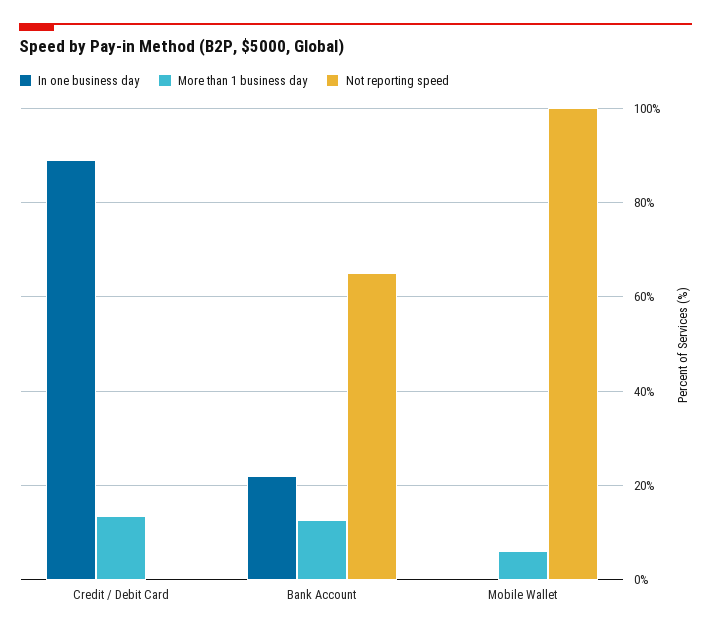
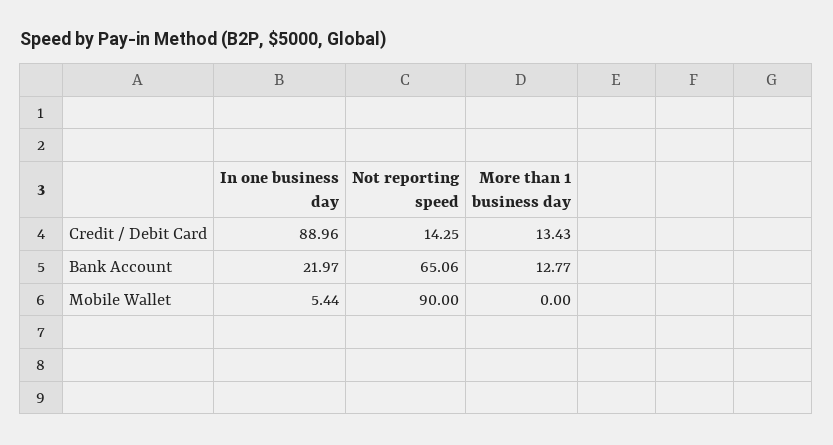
  {
    "In one business day": {
      "Credit / Debit Card": 88.96,
      "Bank Account": 21.97,
-     "Mobile Wallet": 0
+     "Mobile Wallet": 5.44
    },
    "More than 1 business day": {
      "Credit / Debit Card": 13.43,
      "Bank Account": 12.77,
-     "Mobile Wallet": 6
+     "Mobile Wallet": 0
    },
    "Not reporting speed": {
-     "Credit / Debit Card": 0,
+     "Credit / Debit Card": 14.25,
      "Bank Account": 65.06,
-     "Mobile Wallet": 100
+     "Mobile Wallet": 90
    }
  }

